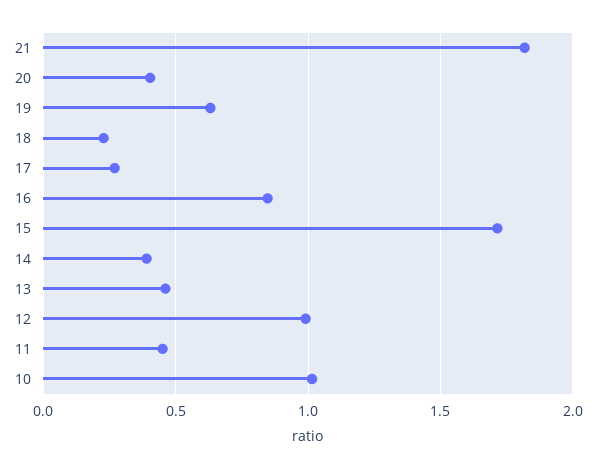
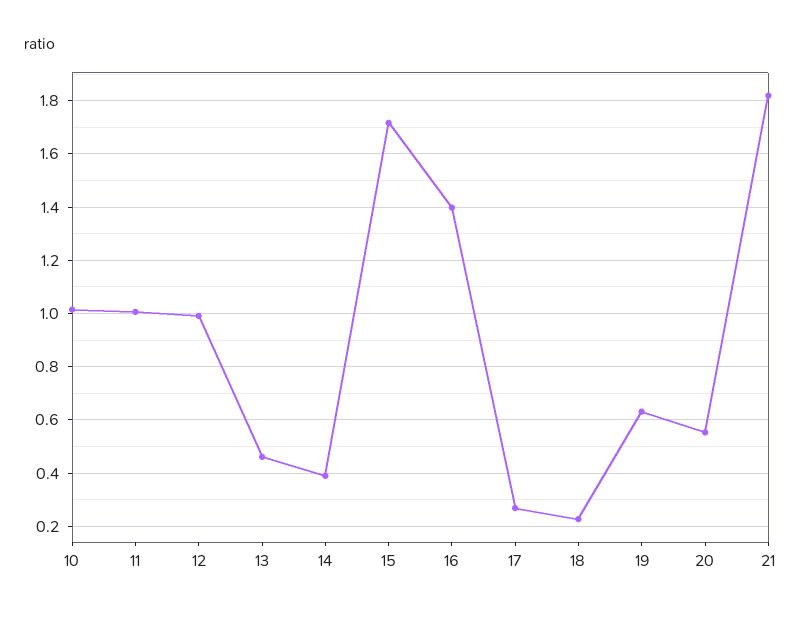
  {
    "21": 1.825,
-   "20": 0.4,
+   "20": 0.55,
    "19": 0.625,
    "18": 0.225,
    "17": 0.275,
-   "16": 0.85,
+   "16": 1.4,
    "15": 1.725,
    "14": 0.4,
    "13": 0.45,
    "12": 1,
-   "11": 0.45,
+   "11": 1,
    "10": 1.025
  }

